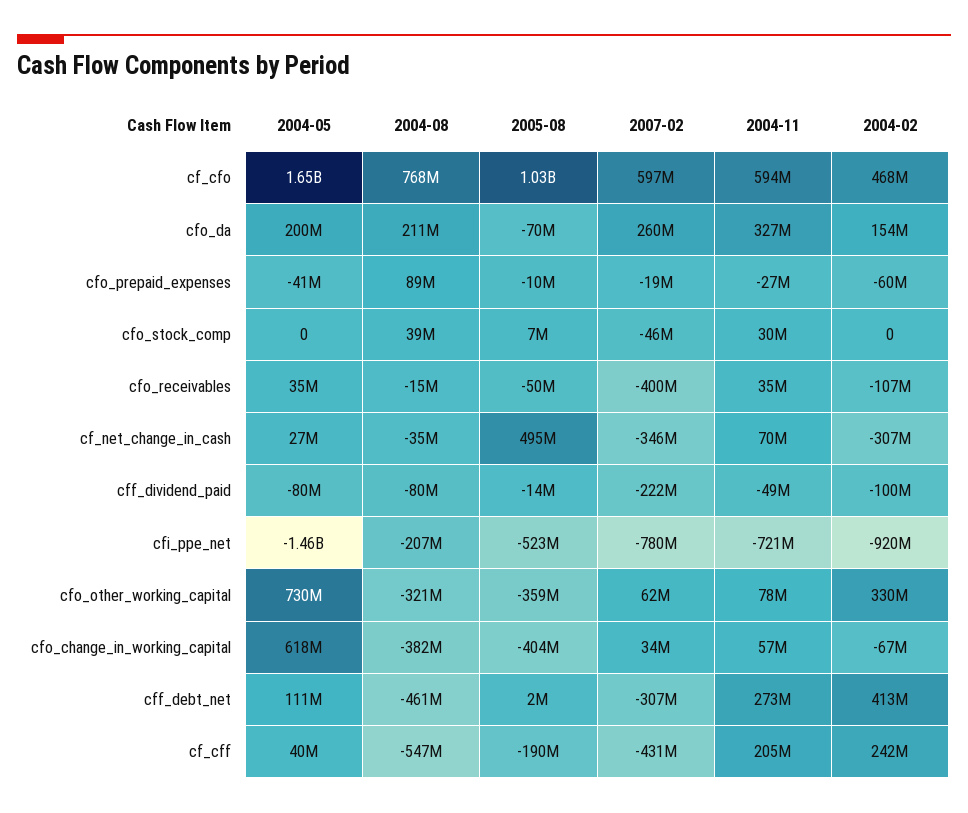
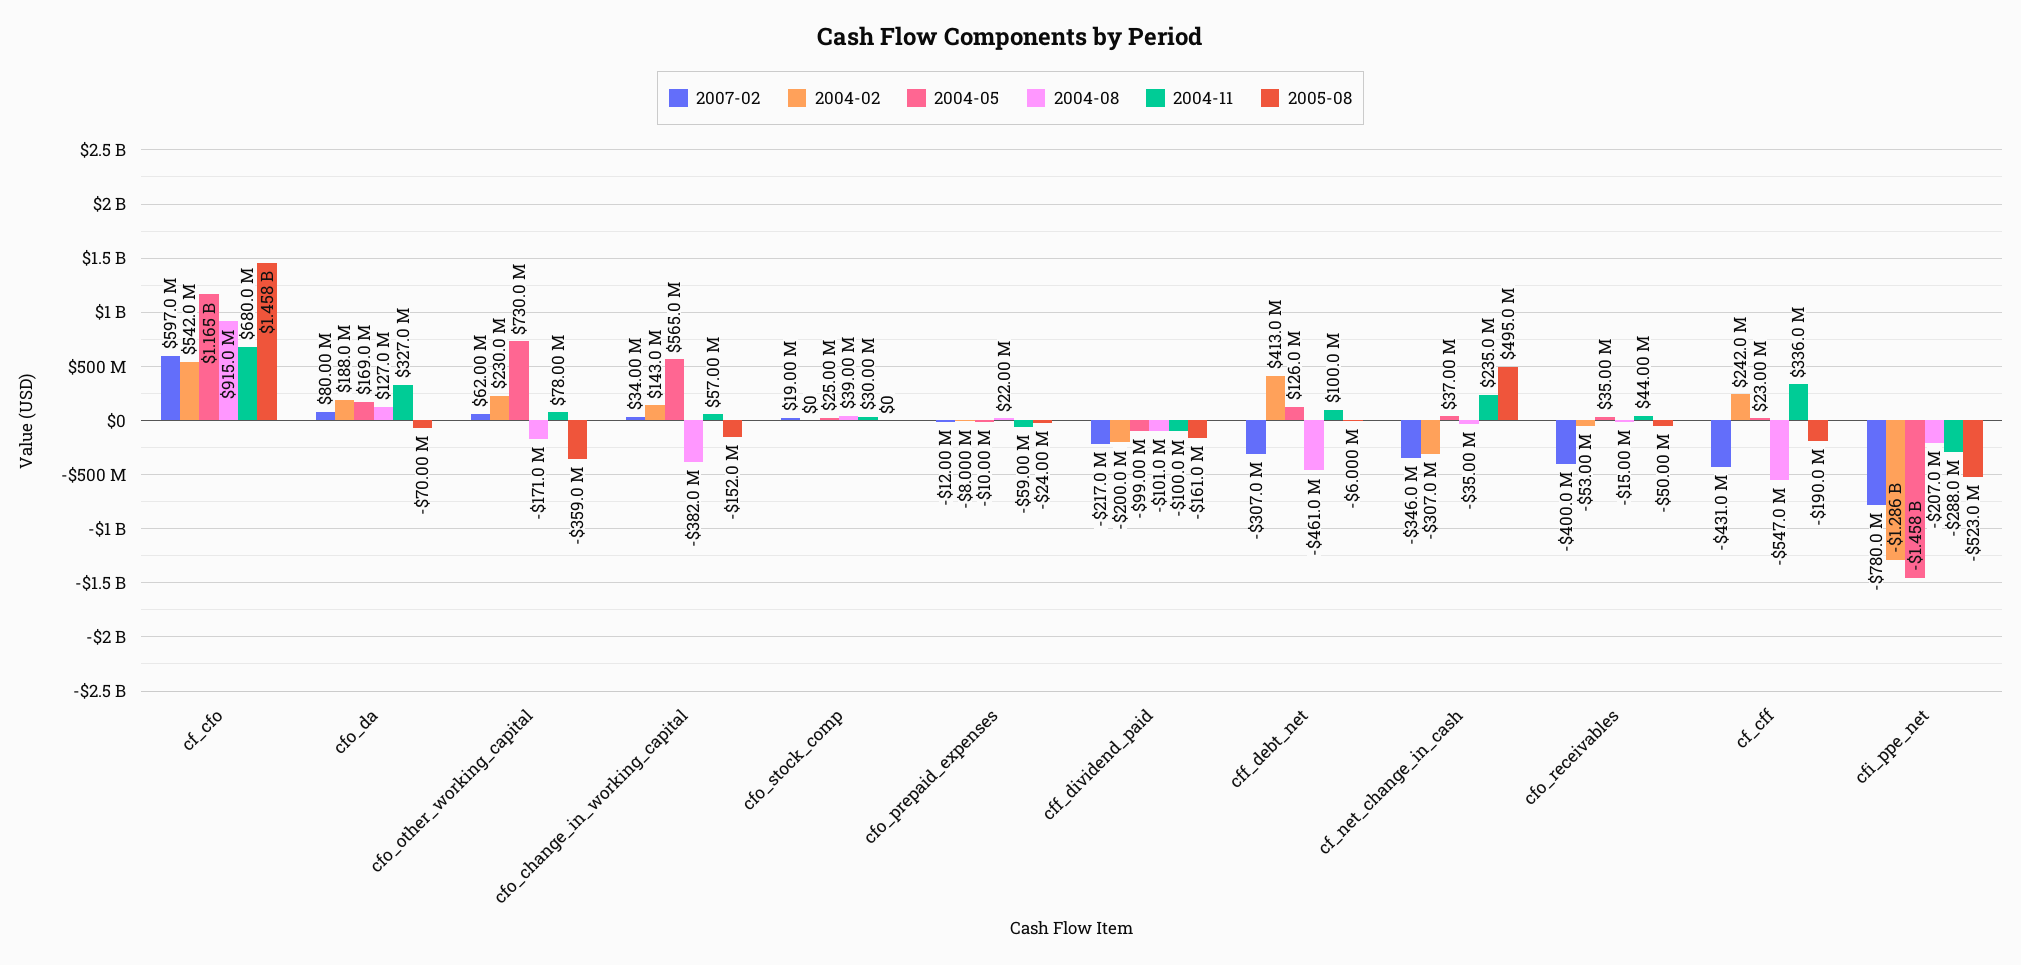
  {
    "2004-05": {
-     "cf_cfo": 1650000000,
+     "cf_cfo": 1165000000,
-     "cfo_da": 200000000,
+     "cfo_da": 169000000,
-     "cfo_prepaid_expenses": -41000000,
+     "cfo_prepaid_expenses": -10000000,
-     "cfo_stock_comp": 0,
+     "cfo_stock_comp": 25000000,
      "cfo_receivables": 35000000,
-     "cf_net_change_in_cash": 27000000,
+     "cf_net_change_in_cash": 37000000,
-     "cff_dividend_paid": -80000000,
+     "cff_dividend_paid": -99000000,
      "cfi_ppe_net": -1458000000,
      "cfo_other_working_capital": 730000000,
-     "cfo_change_in_working_capital": 618000000,
+     "cfo_change_in_working_capital": 565000000,
-     "cff_debt_net": 111000000,
+     "cff_debt_net": 126000000,
-     "cf_cff": 40000000
+     "cf_cff": 23000000
    },
    "2004-08": {
-     "cf_cfo": 768000000,
+     "cf_cfo": 915000000,
-     "cfo_da": 211000000,
+     "cfo_da": 127000000,
-     "cfo_prepaid_expenses": 89000000,
+     "cfo_prepaid_expenses": 22000000,
      "cfo_stock_comp": 39000000,
      "cfo_receivables": -15000000,
      "cf_net_change_in_cash": -35000000,
-     "cff_dividend_paid": -80000000,
+     "cff_dividend_paid": -101000000,
      "cfi_ppe_net": -207000000,
-     "cfo_other_working_capital": -321000000,
+     "cfo_other_working_capital": -171000000,
      "cfo_change_in_working_capital": -382000000,
      "cff_debt_net": -461000000,
      "cf_cff": -547000000
    },
    "2005-08": {
-     "cf_cfo": 1030000000,
+     "cf_cfo": 1458000000,
      "cfo_da": -70000000,
-     "cfo_prepaid_expenses": -10000000,
+     "cfo_prepaid_expenses": -24000000,
-     "cfo_stock_comp": 7000000,
+     "cfo_stock_comp": 0,
      "cfo_receivables": -50000000,
      "cf_net_change_in_cash": 495000000,
-     "cff_dividend_paid": -14000000,
+     "cff_dividend_paid": -161000000,
      "cfi_ppe_net": -523000000,
      "cfo_other_working_capital": -359000000,
-     "cfo_change_in_working_capital": -404000000,
+     "cfo_change_in_working_capital": -152000000,
-     "cff_debt_net": 2000000,
+     "cff_debt_net": -6000000,
      "cf_cff": -190000000
    },
    "2007-02": {
      "cf_cfo": 597000000,
-     "cfo_da": 260000000,
+     "cfo_da": 80000000,
-     "cfo_prepaid_expenses": -19000000,
+     "cfo_prepaid_expenses": -12000000,
-     "cfo_stock_comp": -46000000,
+     "cfo_stock_comp": 19000000,
      "cfo_receivables": -400000000,
      "cf_net_change_in_cash": -346000000,
-     "cff_dividend_paid": -222000000,
+     "cff_dividend_paid": -217000000,
      "cfi_ppe_net": -780000000,
      "cfo_other_working_capital": 62000000,
      "cfo_change_in_working_capital": 34000000,
      "cff_debt_net": -307000000,
      "cf_cff": -431000000
    },
    "2004-11": {
-     "cf_cfo": 594000000,
+     "cf_cfo": 680000000,
      "cfo_da": 327000000,
-     "cfo_prepaid_expenses": -27000000,
+     "cfo_prepaid_expenses": -59000000,
      "cfo_stock_comp": 30000000,
-     "cfo_receivables": 35000000,
+     "cfo_receivables": 44000000,
-     "cf_net_change_in_cash": 70000000,
+     "cf_net_change_in_cash": 235000000,
-     "cff_dividend_paid": -49000000,
+     "cff_dividend_paid": -100000000,
-     "cfi_ppe_net": -721000000,
+     "cfi_ppe_net": -288000000,
      "cfo_other_working_capital": 78000000,
      "cfo_change_in_working_capital": 57000000,
-     "cff_debt_net": 273000000,
+     "cff_debt_net": 100000000,
-     "cf_cff": 205000000
+     "cf_cff": 336000000
    },
    "2004-02": {
-     "cf_cfo": 468000000,
+     "cf_cfo": 542000000,
-     "cfo_da": 154000000,
+     "cfo_da": 188000000,
-     "cfo_prepaid_expenses": -60000000,
+     "cfo_prepaid_expenses": -8000000,
      "cfo_stock_comp": 0,
-     "cfo_receivables": -107000000,
+     "cfo_receivables": -53000000,
      "cf_net_change_in_cash": -307000000,
-     "cff_dividend_paid": -100000000,
+     "cff_dividend_paid": -200000000,
-     "cfi_ppe_net": -920000000,
+     "cfi_ppe_net": -1286000000,
-     "cfo_other_working_capital": 330000000,
+     "cfo_other_working_capital": 230000000,
-     "cfo_change_in_working_capital": -67000000,
+     "cfo_change_in_working_capital": 143000000,
      "cff_debt_net": 413000000,
      "cf_cff": 242000000
    }
  }

